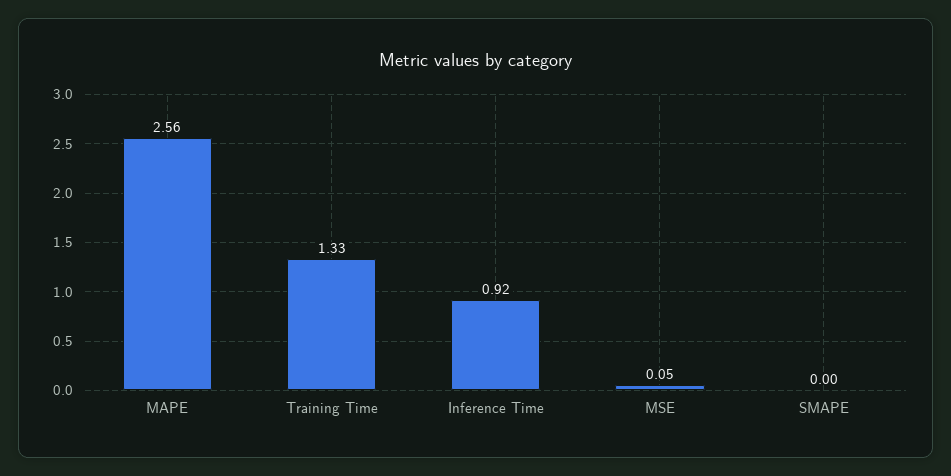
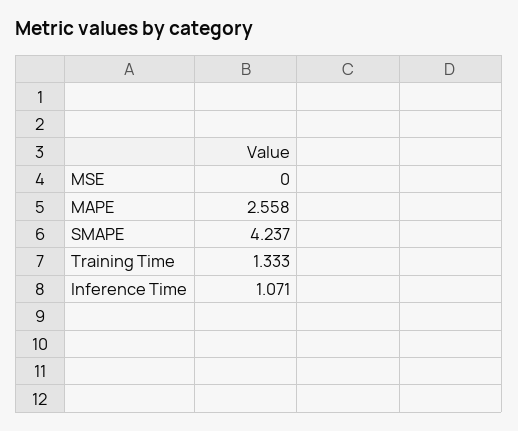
  {
    "MAPE": 2.558,
    "Training Time": 1.333,
-   "Inference Time": 0.92,
+   "Inference Time": 1.071,
-   "MSE": 0.05,
+   "MSE": 0,
-   "SMAPE": 0
+   "SMAPE": 4.237
  }

